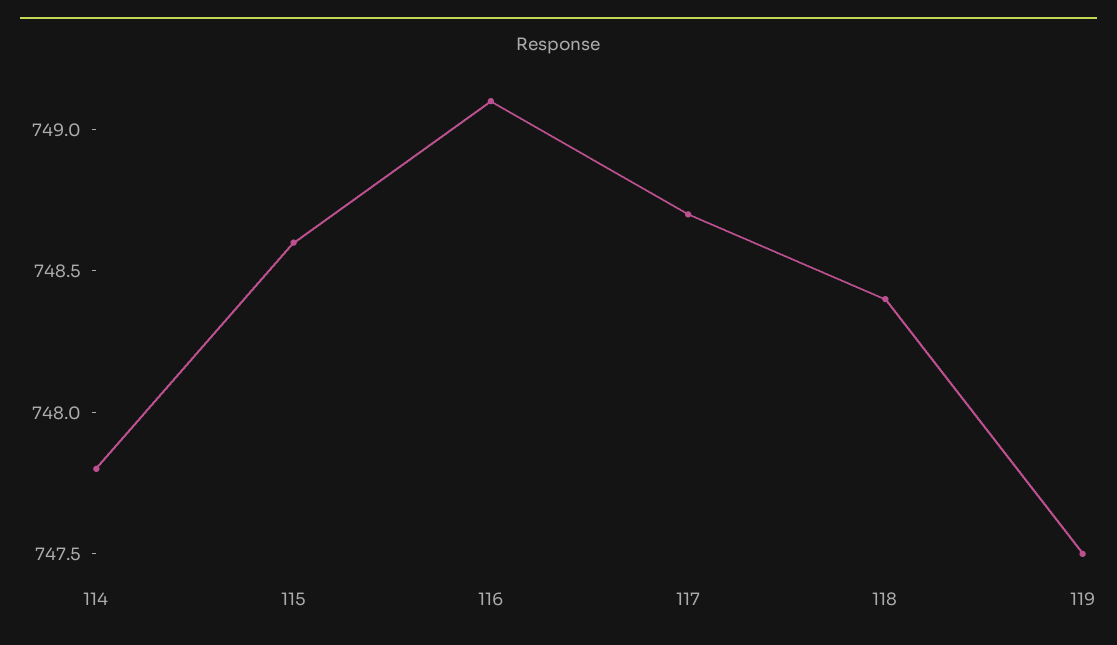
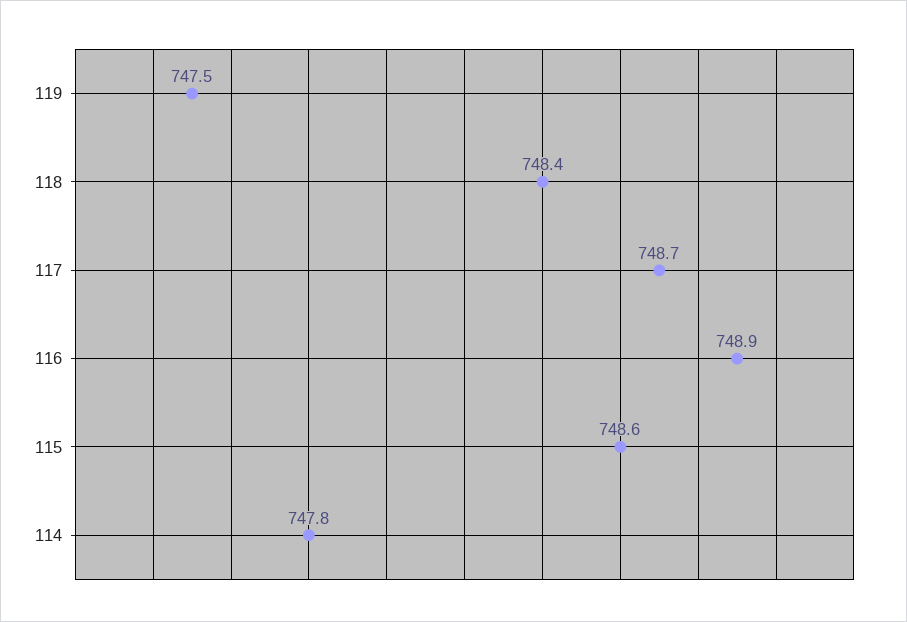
  {
    "114": 747.8,
    "115": 748.6,
-   "116": 749.1,
+   "116": 748.9,
    "117": 748.7,
    "118": 748.4,
    "119": 747.5
  }

